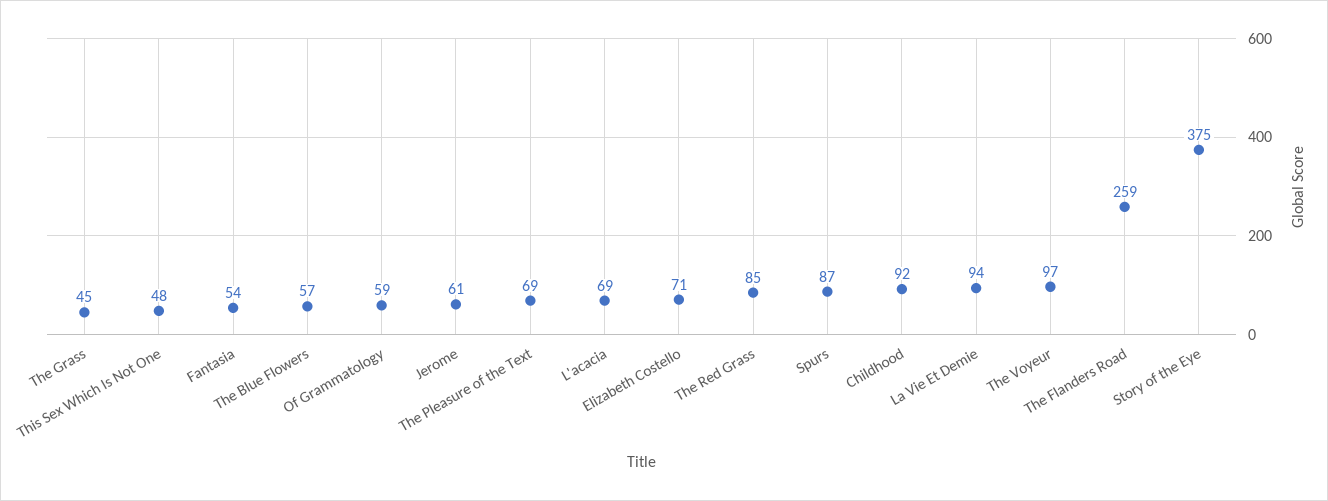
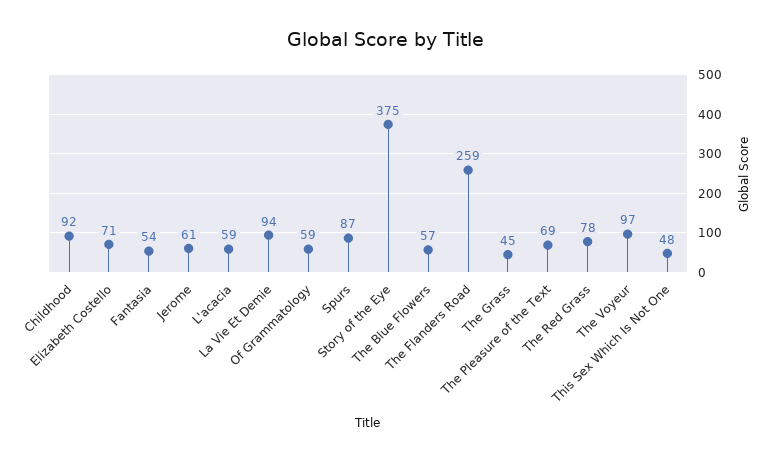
  {
    "The Grass": 45,
    "This Sex Which Is Not One": 48,
    "Fantasia": 54,
    "The Blue Flowers": 57,
    "Of Grammatology": 59,
    "Jerome": 61,
    "The Pleasure of the Text": 69,
-   "L'acacia": 69,
+   "L'acacia": 59,
    "Elizabeth Costello": 71,
-   "The Red Grass": 85,
+   "The Red Grass": 78,
    "Spurs": 87,
    "Childhood": 92,
    "La Vie Et Demie": 94,
    "The Voyeur": 97,
    "The Flanders Road": 259,
    "Story of the Eye": 375
  }

